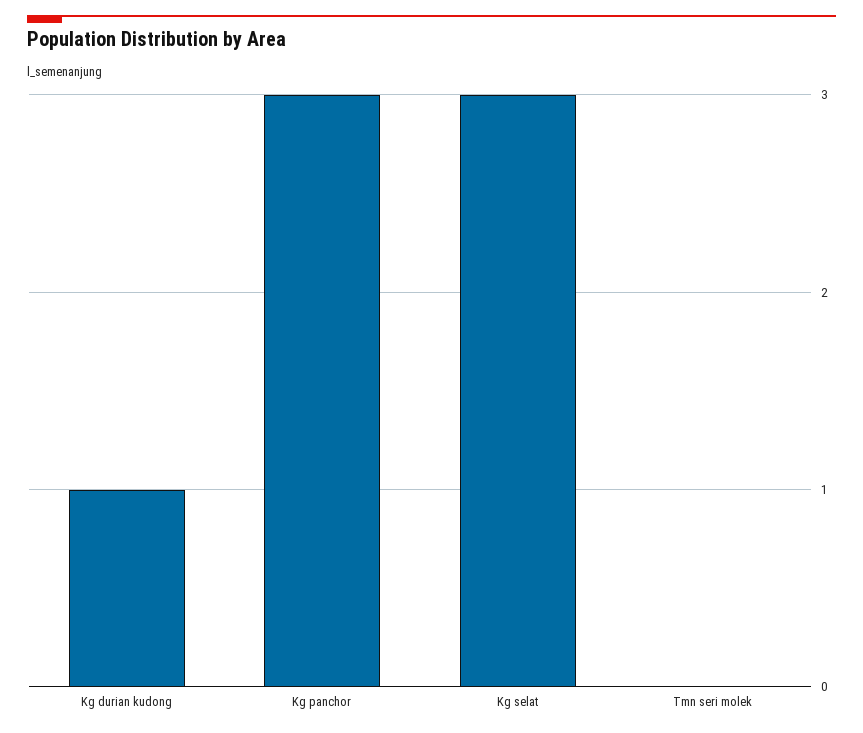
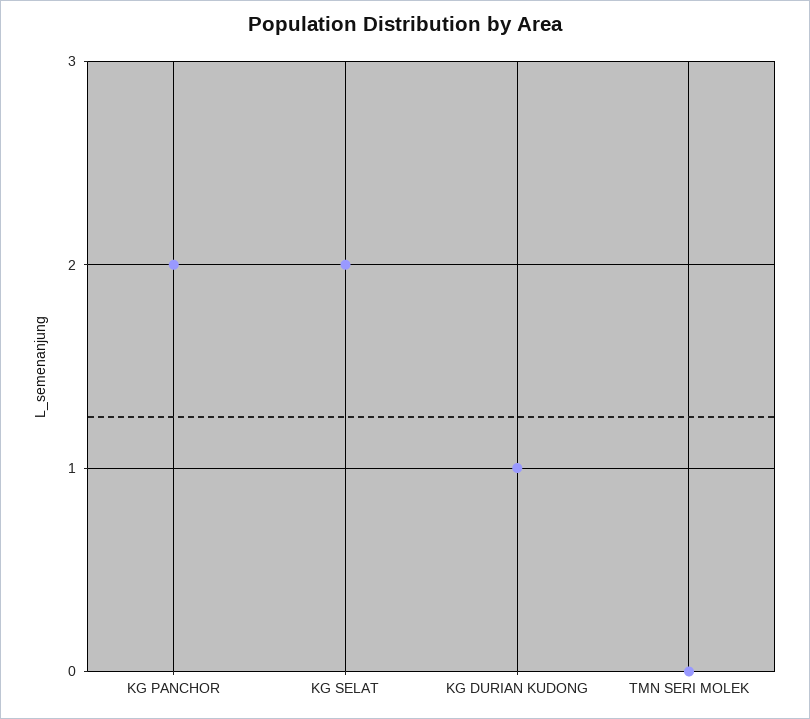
  {
    "Kg durian kudong": 1,
-   "Kg panchor": 3,
+   "Kg panchor": 2,
-   "Kg selat": 3,
+   "Kg selat": 2,
    "Tmn seri molek": 0
  }

